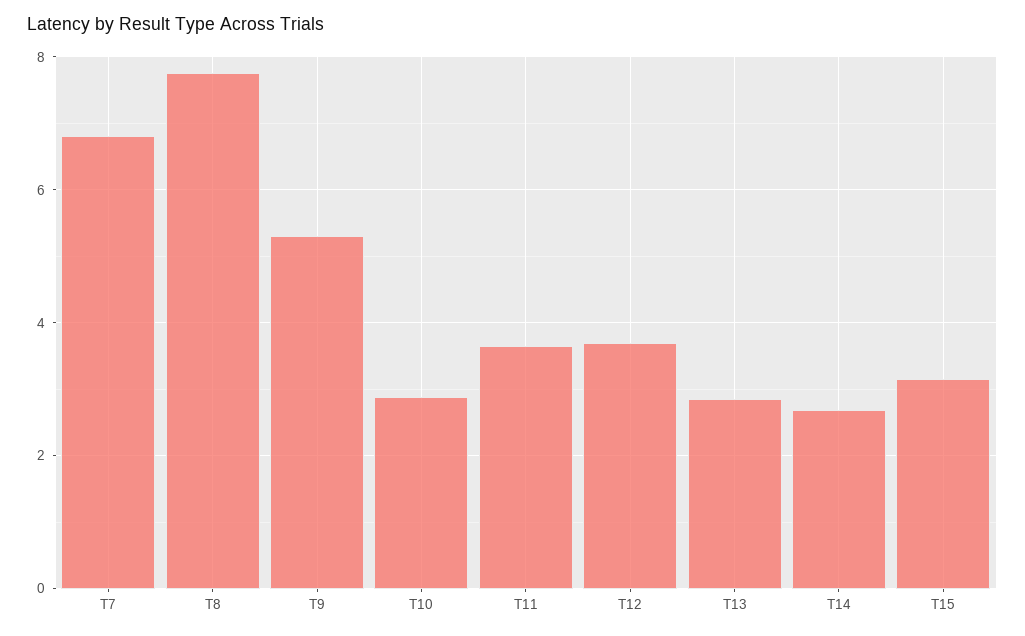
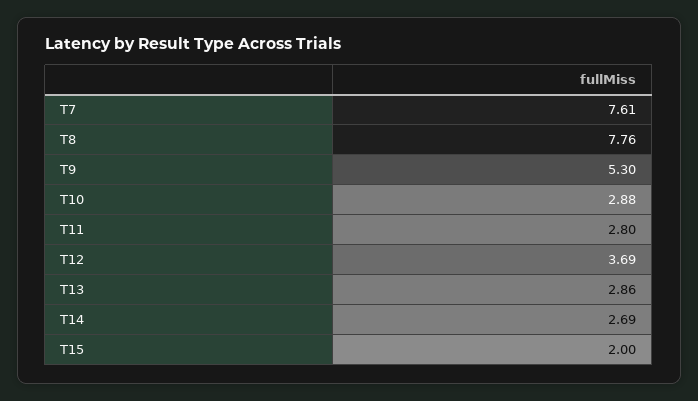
  {
-   "T7": 6.8,
+   "T7": 7.61,
    "T8": 7.76,
    "T9": 5.3,
    "T10": 2.88,
-   "T11": 3.6,
+   "T11": 2.8,
    "T12": 3.69,
    "T13": 2.86,
    "T14": 2.69,
-   "T15": 3.2
+   "T15": 2
  }

